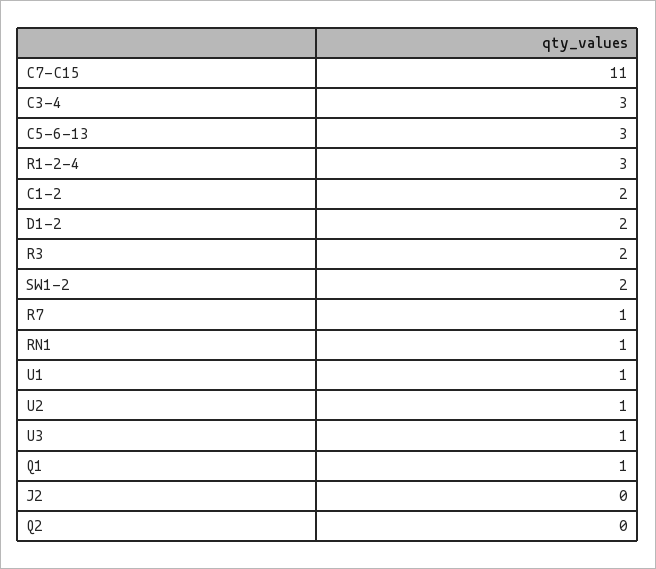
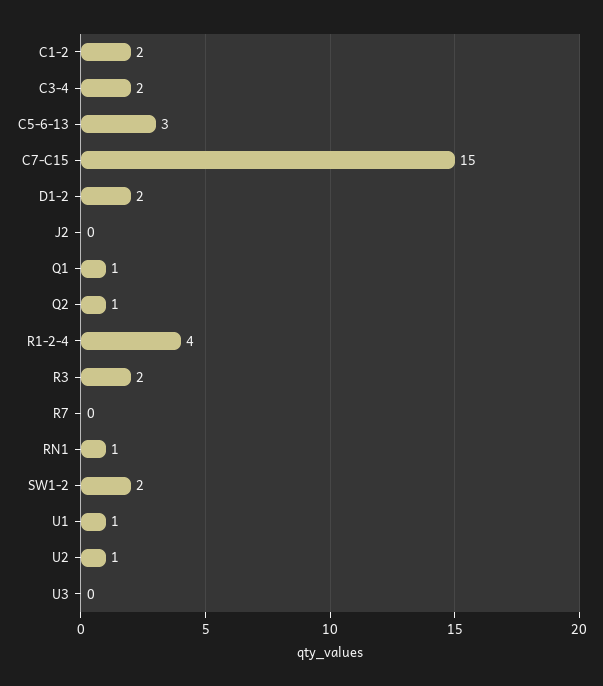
  {
-   "C7-C15": 11,
+   "C7-C15": 15,
-   "C3-4": 3,
+   "C3-4": 2,
    "C5-6-13": 3,
-   "R1-2-4": 3,
+   "R1-2-4": 4,
    "C1-2": 2,
    "D1-2": 2,
    "R3": 2,
    "SW1-2": 2,
-   "R7": 1,
+   "R7": 0,
    "RN1": 1,
    "U1": 1,
    "U2": 1,
-   "U3": 1,
+   "U3": 0,
    "Q1": 1,
    "J2": 0,
-   "Q2": 0
+   "Q2": 1
  }

